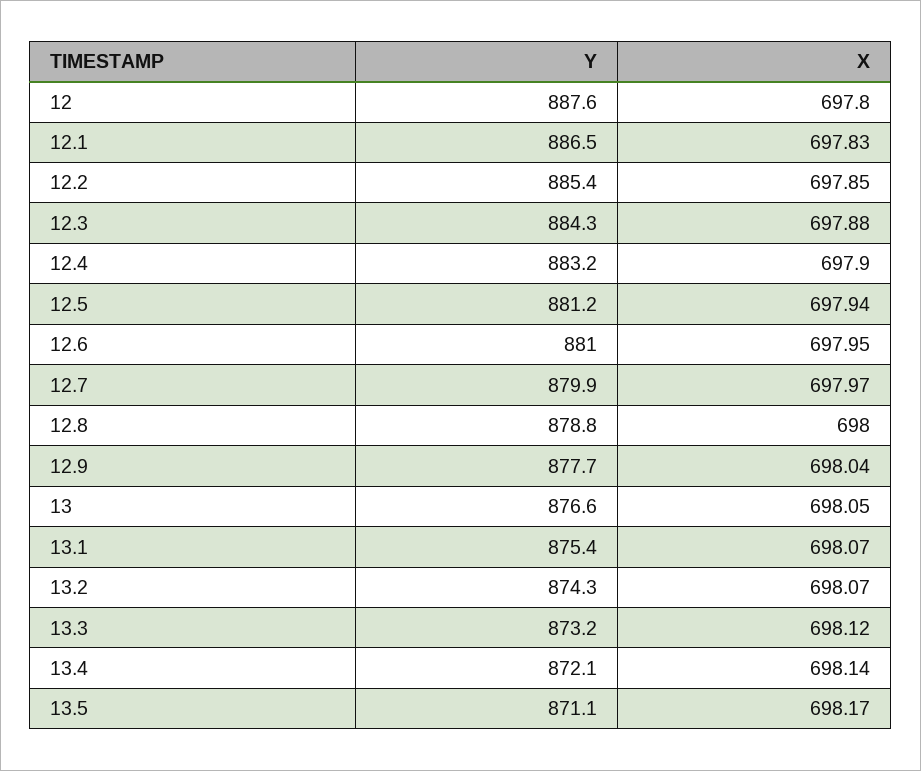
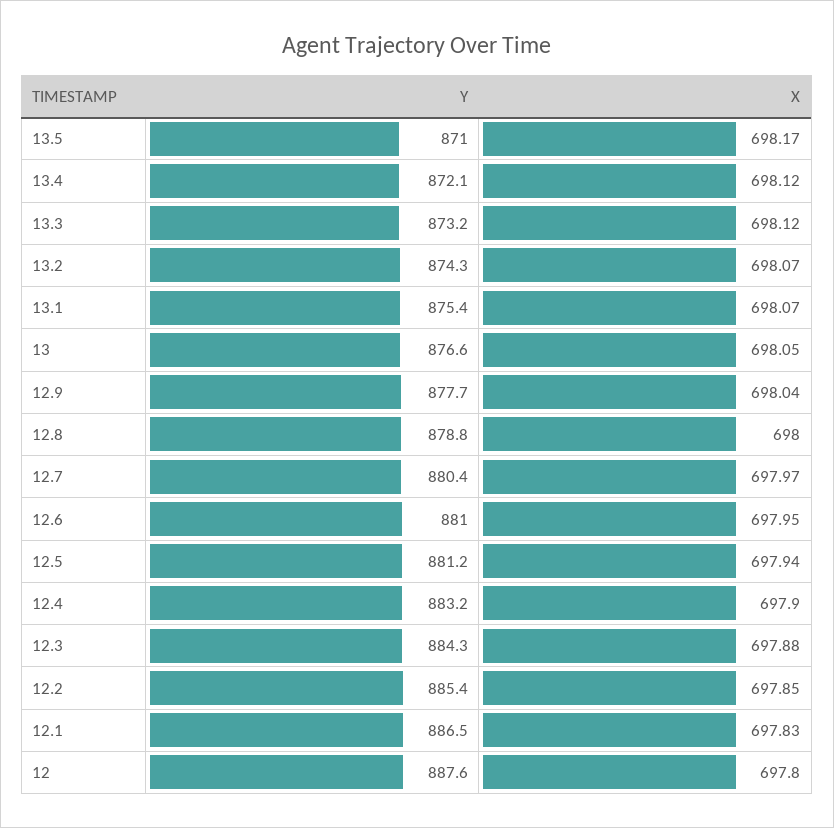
  {
    "Y": {
      "12": 887.6,
      "12.1": 886.5,
      "12.2": 885.4,
      "12.3": 884.3,
      "12.4": 883.2,
      "12.5": 881.2,
      "12.6": 881,
-     "12.7": 879.9,
+     "12.7": 880.4,
      "12.8": 878.8,
      "12.9": 877.7,
      "13": 876.6,
      "13.1": 875.4,
      "13.2": 874.3,
      "13.3": 873.2,
      "13.4": 872.1,
-     "13.5": 871.1
+     "13.5": 871
    },
    "X": {
      "12": 697.8,
      "12.1": 697.83,
      "12.2": 697.85,
      "12.3": 697.88,
      "12.4": 697.9,
      "12.5": 697.94,
      "12.6": 697.95,
      "12.7": 697.97,
      "12.8": 698,
      "12.9": 698.04,
      "13": 698.05,
      "13.1": 698.07,
      "13.2": 698.07,
      "13.3": 698.12,
-     "13.4": 698.14,
+     "13.4": 698.12,
      "13.5": 698.17
    }
  }

